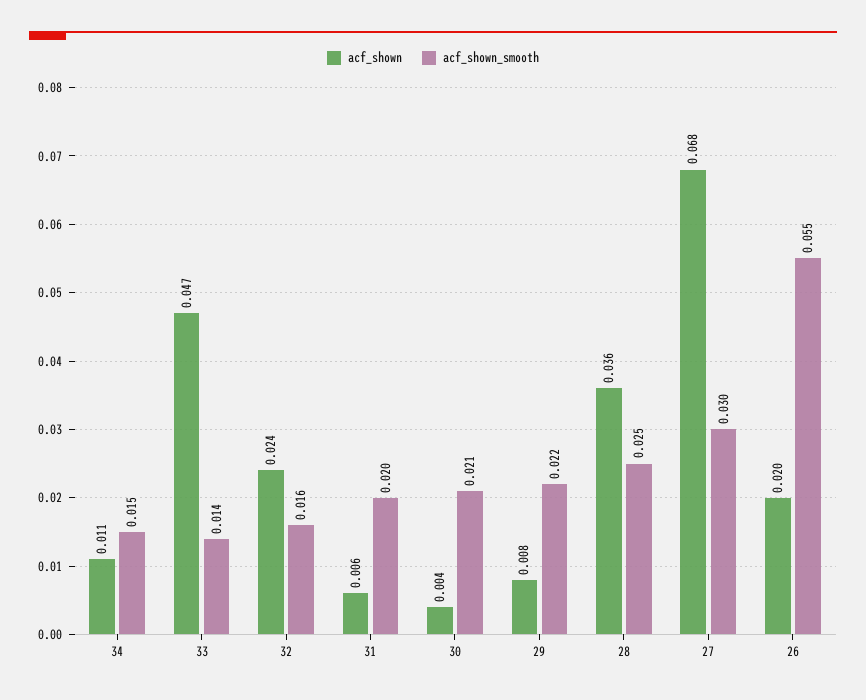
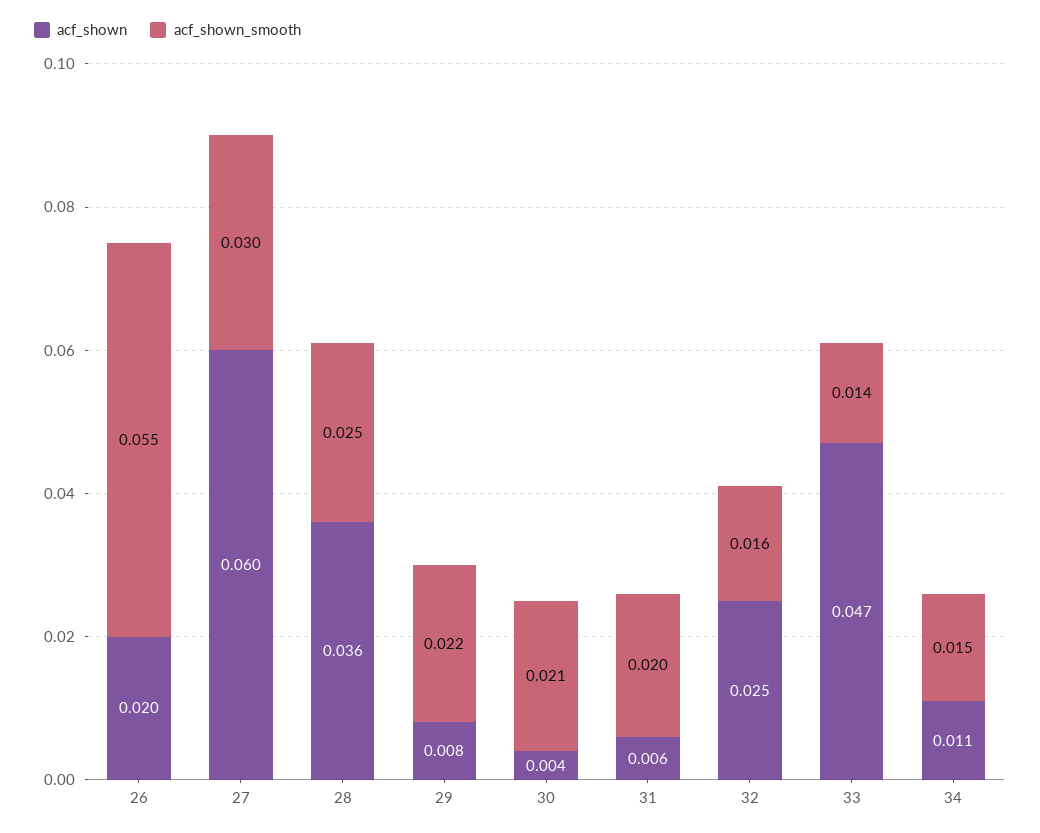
  {
    "acf_shown": {
      "34": 0.011,
      "33": 0.047,
-     "32": 0.024,
+     "32": 0.025,
      "31": 0.006,
      "30": 0.004,
      "29": 0.008,
      "28": 0.036,
-     "27": 0.068,
+     "27": 0.06,
      "26": 0.02
    },
    "acf_shown_smooth": {
      "34": 0.015,
      "33": 0.014,
      "32": 0.016,
      "31": 0.02,
      "30": 0.021,
      "29": 0.022,
      "28": 0.025,
      "27": 0.03,
      "26": 0.055
    }
  }

